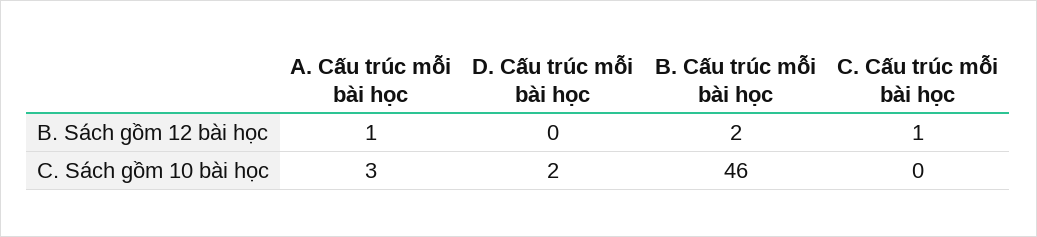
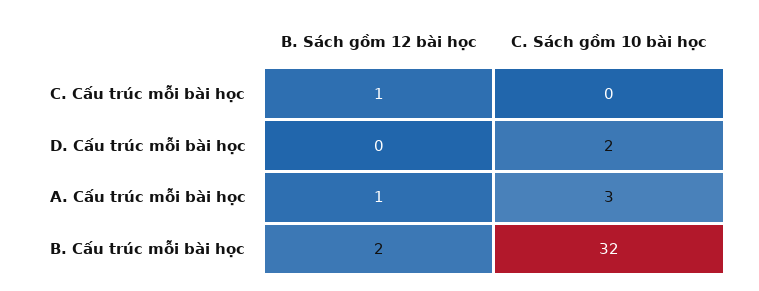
  {
    "A. Cấu trúc mỗi bài học": {
      "B. Sách gồm 12 bài học": 1,
      "C. Sách gồm 10 bài học": 3
    },
    "D. Cấu trúc mỗi bài học": {
      "B. Sách gồm 12 bài học": 0,
      "C. Sách gồm 10 bài học": 2
    },
    "B. Cấu trúc mỗi bài học": {
      "B. Sách gồm 12 bài học": 2,
-     "C. Sách gồm 10 bài học": 46
+     "C. Sách gồm 10 bài học": 32
    },
    "C. Cấu trúc mỗi bài học": {
      "B. Sách gồm 12 bài học": 1,
      "C. Sách gồm 10 bài học": 0
    }
  }

